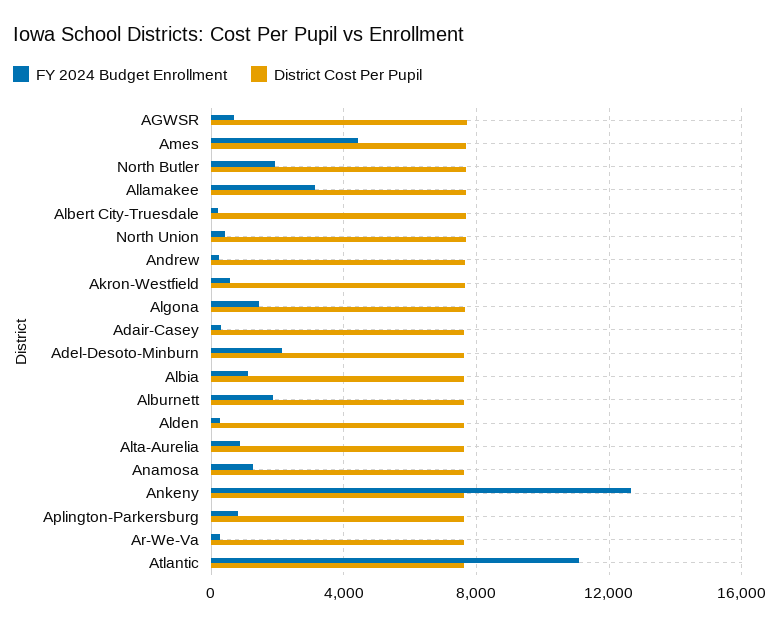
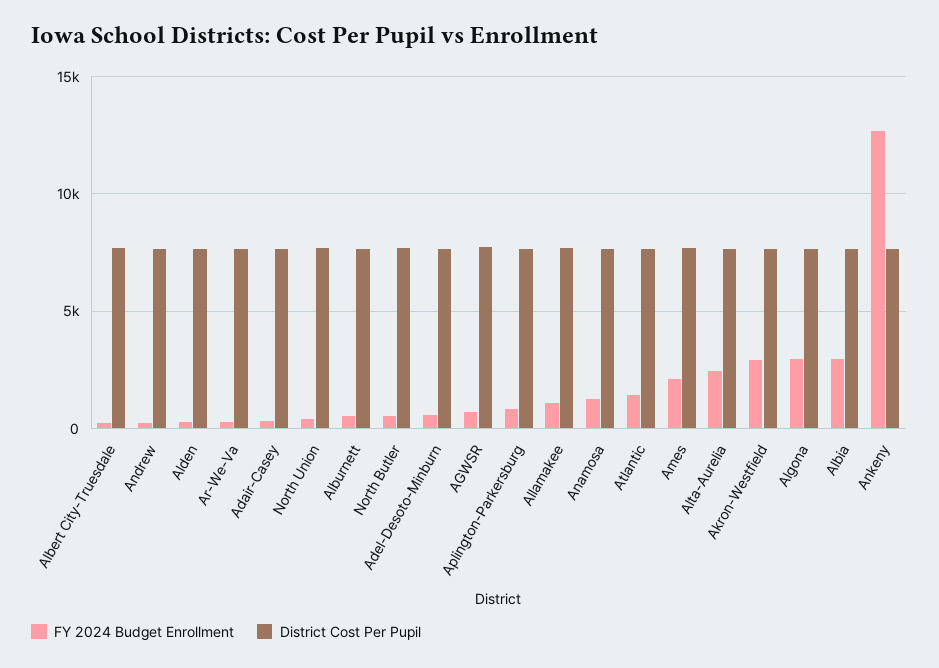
  {
    "FY 2024 Budget Enrollment": {
      "AGWSR": 500,
-     "Ames": 4500,
+     "Ames": 2000,
-     "North Butler": 2000,
+     "North Butler": 500,
-     "Allamakee": 3000,
+     "Allamakee": 1000,
      "Albert City-Truesdale": 0,
      "North Union": 500,
      "Andrew": 0,
-     "Akron-Westfield": 500,
+     "Akron-Westfield": 3000,
-     "Algona": 1500,
+     "Algona": 3000,
      "Adair-Casey": 500,
-     "Adel-Desoto-Minburn": 2000,
+     "Adel-Desoto-Minburn": 500,
-     "Albia": 1000,
+     "Albia": 3000,
-     "Alburnett": 2000,
+     "Alburnett": 500,
      "Alden": 500,
-     "Alta-Aurelia": 1000,
+     "Alta-Aurelia": 2500,
      "Anamosa": 1500,
      "Ankeny": 12500,
      "Aplington-Parkersburg": 1000,
      "Ar-We-Va": 500,
-     "Atlantic": 11000
+     "Atlantic": 1500
    },
    "District Cost Per Pupil": {
      "AGWSR": 7500,
      "Ames": 7500,
      "North Butler": 7500,
      "Allamakee": 7500,
      "Albert City-Truesdale": 7500,
      "North Union": 7500,
      "Andrew": 7500,
      "Akron-Westfield": 7500,
      "Algona": 7500,
      "Adair-Casey": 7500,
      "Adel-Desoto-Minburn": 7500,
      "Albia": 7500,
      "Alburnett": 7500,
      "Alden": 7500,
      "Alta-Aurelia": 7500,
      "Anamosa": 7500,
      "Ankeny": 7500,
      "Aplington-Parkersburg": 7500,
      "Ar-We-Va": 7500,
      "Atlantic": 7500
    }
  }

